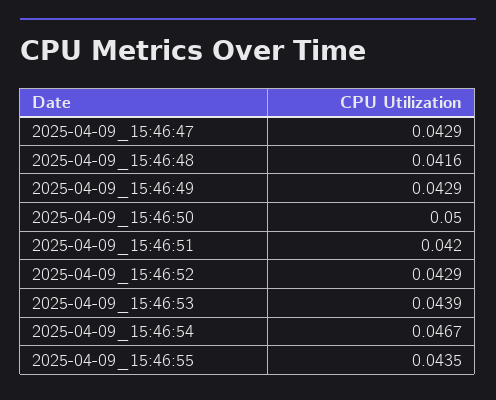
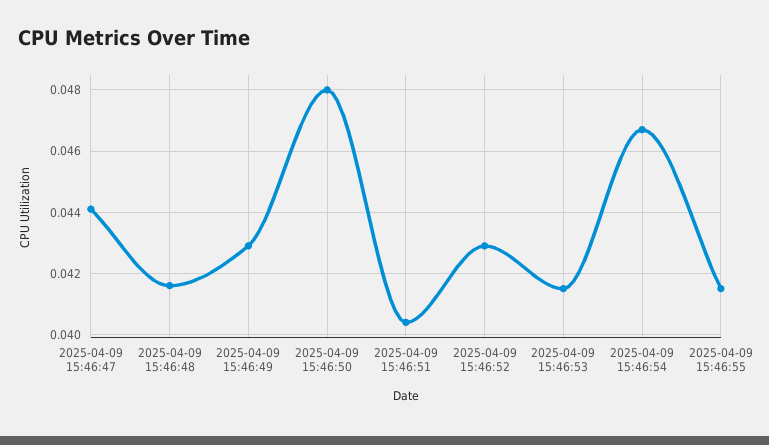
  {
-   "2025-04-09_15:46:47": 0.0429,
+   "2025-04-09_15:46:47": 0.044,
    "2025-04-09_15:46:48": 0.0416,
    "2025-04-09_15:46:49": 0.0429,
-   "2025-04-09_15:46:50": 0.05,
+   "2025-04-09_15:46:50": 0.048,
-   "2025-04-09_15:46:51": 0.042,
+   "2025-04-09_15:46:51": 0.0405,
    "2025-04-09_15:46:52": 0.0429,
-   "2025-04-09_15:46:53": 0.0439,
+   "2025-04-09_15:46:53": 0.0415,
    "2025-04-09_15:46:54": 0.0467,
-   "2025-04-09_15:46:55": 0.0435
+   "2025-04-09_15:46:55": 0.0415
  }

